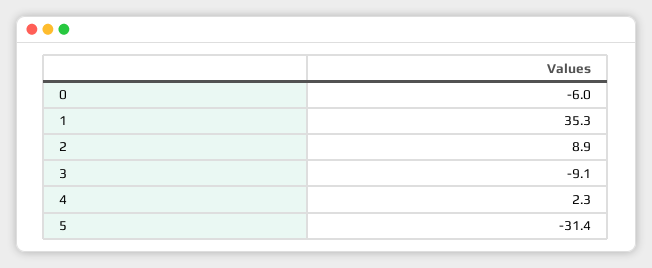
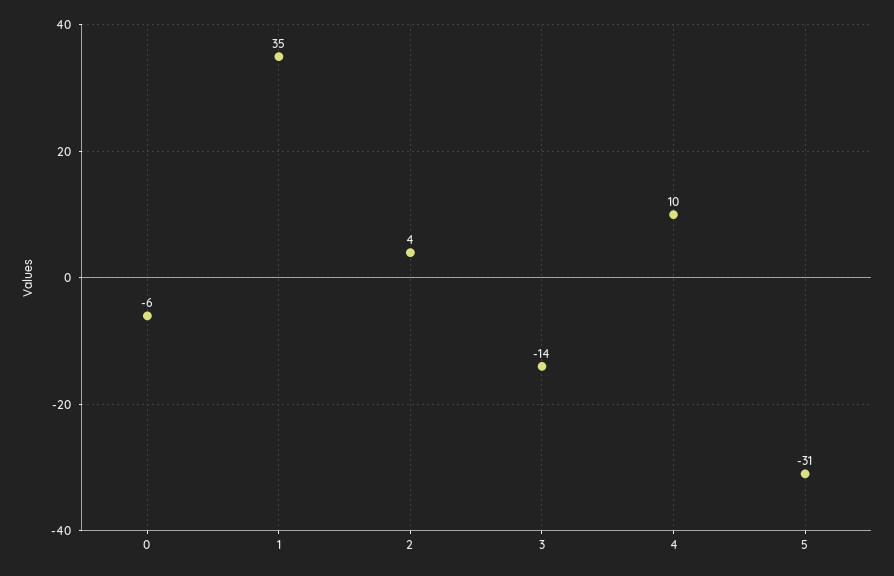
  {
    "0": -6,
    "1": 35.3,
-   "2": 8.9,
+   "2": 4,
-   "3": -9.1,
+   "3": -14,
-   "4": 2.3,
+   "4": 10,
    "5": -31.4
  }

